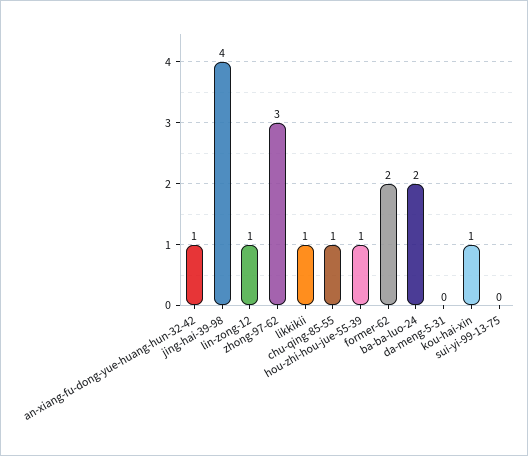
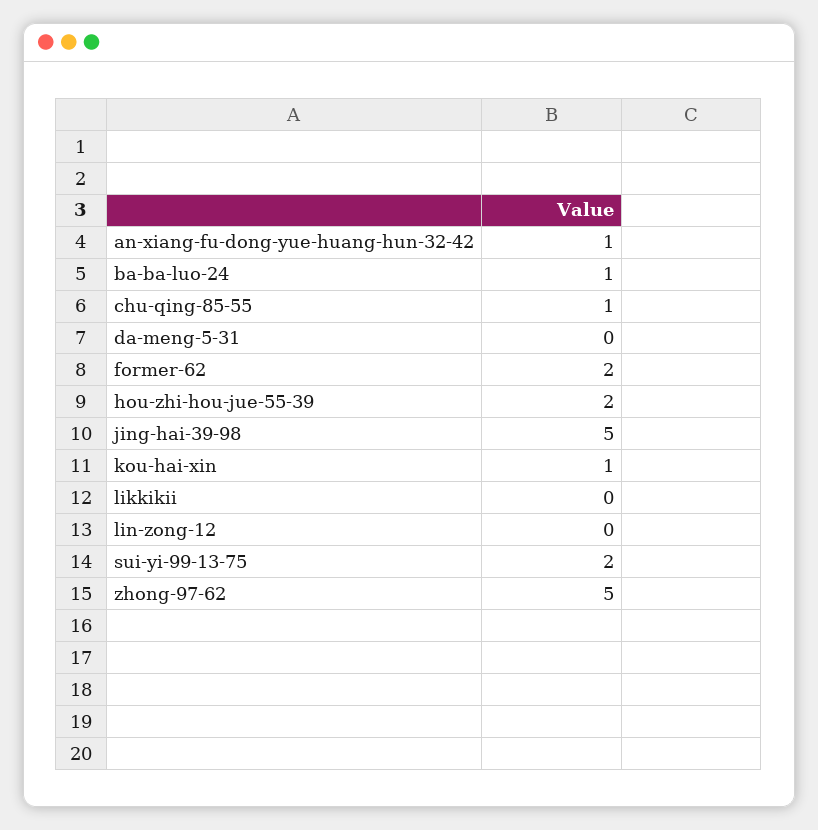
  {
    "an-xiang-fu-dong-yue-huang-hun-32-42": 1,
-   "jing-hai-39-98": 4,
+   "jing-hai-39-98": 5,
-   "lin-zong-12": 1,
+   "lin-zong-12": 0,
-   "zhong-97-62": 3,
+   "zhong-97-62": 5,
-   "likkikii": 1,
+   "likkikii": 0,
    "chu-qing-85-55": 1,
-   "hou-zhi-hou-jue-55-39": 1,
+   "hou-zhi-hou-jue-55-39": 2,
    "former-62": 2,
-   "ba-ba-luo-24": 2,
+   "ba-ba-luo-24": 1,
    "da-meng-5-31": 0,
    "kou-hai-xin": 1,
-   "sui-yi-99-13-75": 0
+   "sui-yi-99-13-75": 2
  }

